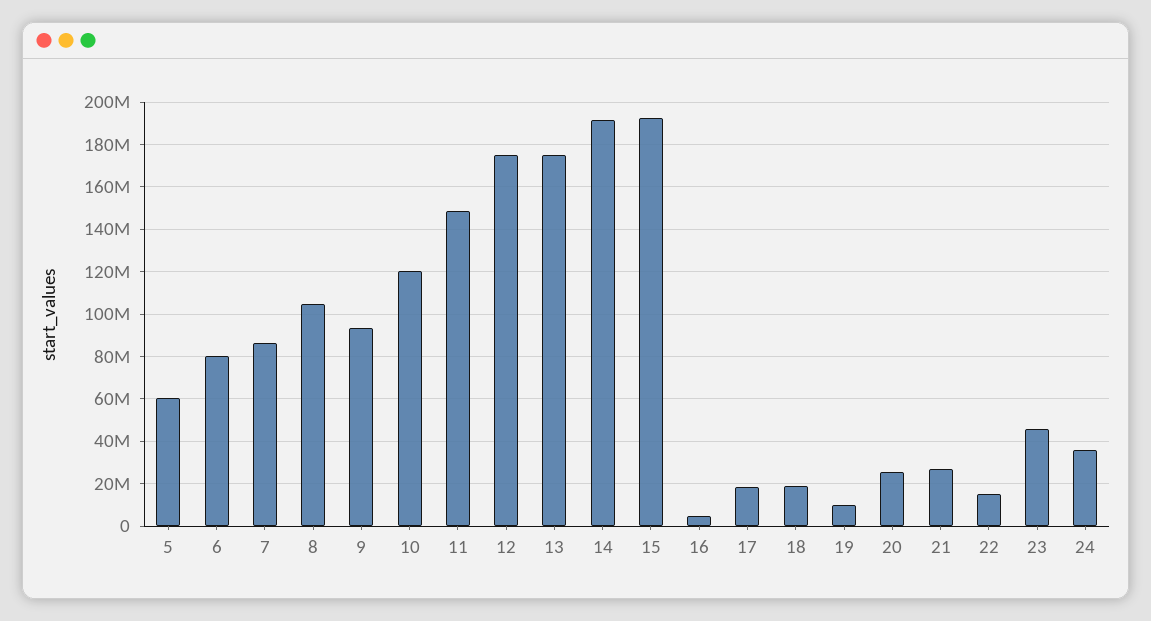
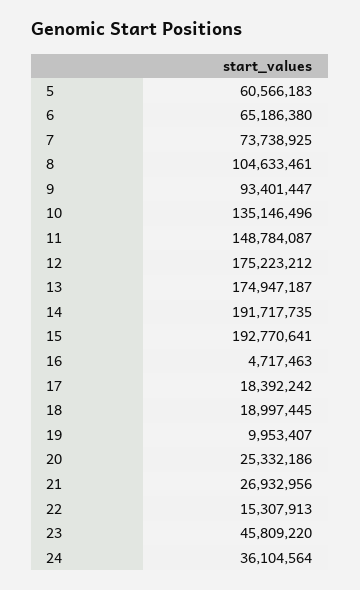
  {
    "5": 60566183,
-   "6": 80000000,
+   "6": 65186380,
-   "7": 85000000,
+   "7": 73738925,
    "8": 104633461,
    "9": 93401447,
-   "10": 120000000,
+   "10": 135146496,
    "11": 148784087,
    "12": 175223212,
    "13": 174947187,
    "14": 191717735,
    "15": 192770641,
    "16": 4717463,
    "17": 18392242,
    "18": 18997445,
    "19": 9953407,
    "20": 25332186,
    "21": 26932956,
    "22": 15307913,
    "23": 45809220,
    "24": 36104564
  }

